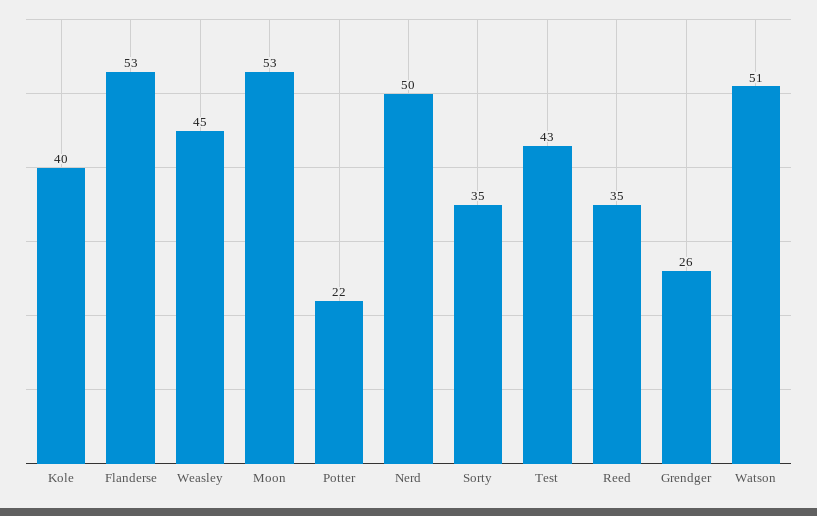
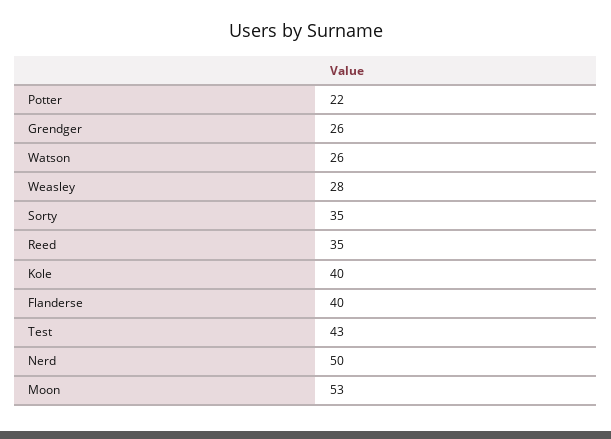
  {
    "Kole": 40,
-   "Flanderse": 53,
+   "Flanderse": 40,
-   "Weasley": 45,
+   "Weasley": 28,
    "Moon": 53,
    "Potter": 22,
    "Nerd": 50,
    "Sorty": 35,
    "Test": 43,
    "Reed": 35,
    "Grendger": 26,
-   "Watson": 51
+   "Watson": 26
  }

